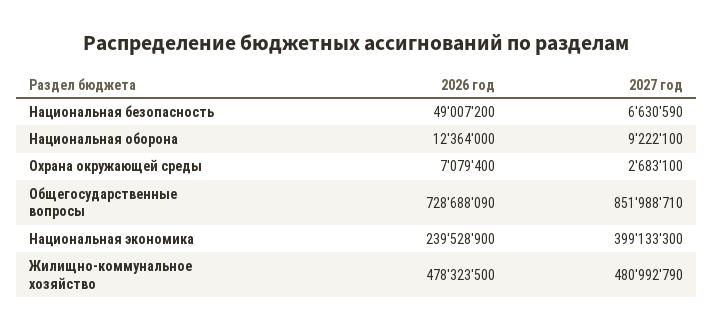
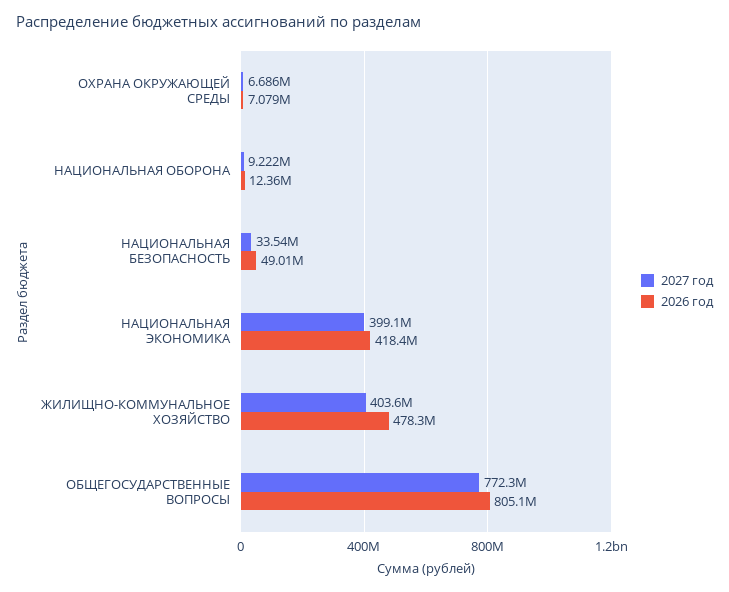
  {
    "2026 год": {
      "Национальная безопасность": 49007200,
      "Национальная оборона": 12364000,
      "Охрана окружающей среды": 7079400,
-     "Общегосударственные вопросы": 728688090,
+     "Общегосударственные вопросы": 805100000,
-     "Национальная экономика": 239528900,
+     "Национальная экономика": 418400000,
      "Жилищно-коммунальное хозяйство": 478323500
    },
    "2027 год": {
-     "Национальная безопасность": 6630590,
+     "Национальная безопасность": 33540000,
      "Национальная оборона": 9222100,
-     "Охрана окружающей среды": 2683100,
+     "Охрана окружающей среды": 6686000,
-     "Общегосударственные вопросы": 851988710,
+     "Общегосударственные вопросы": 772300000,
      "Национальная экономика": 399133300,
-     "Жилищно-коммунальное хозяйство": 480992790
+     "Жилищно-коммунальное хозяйство": 403600000
    }
  }

